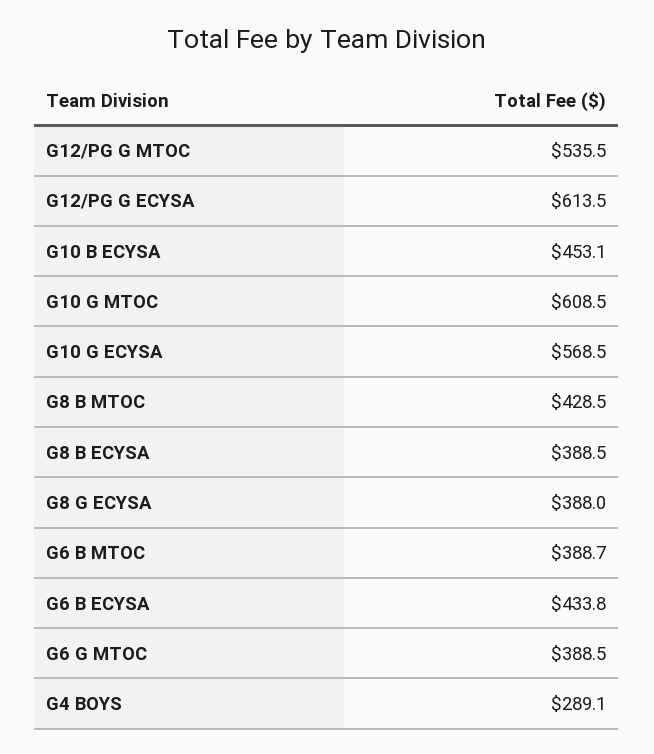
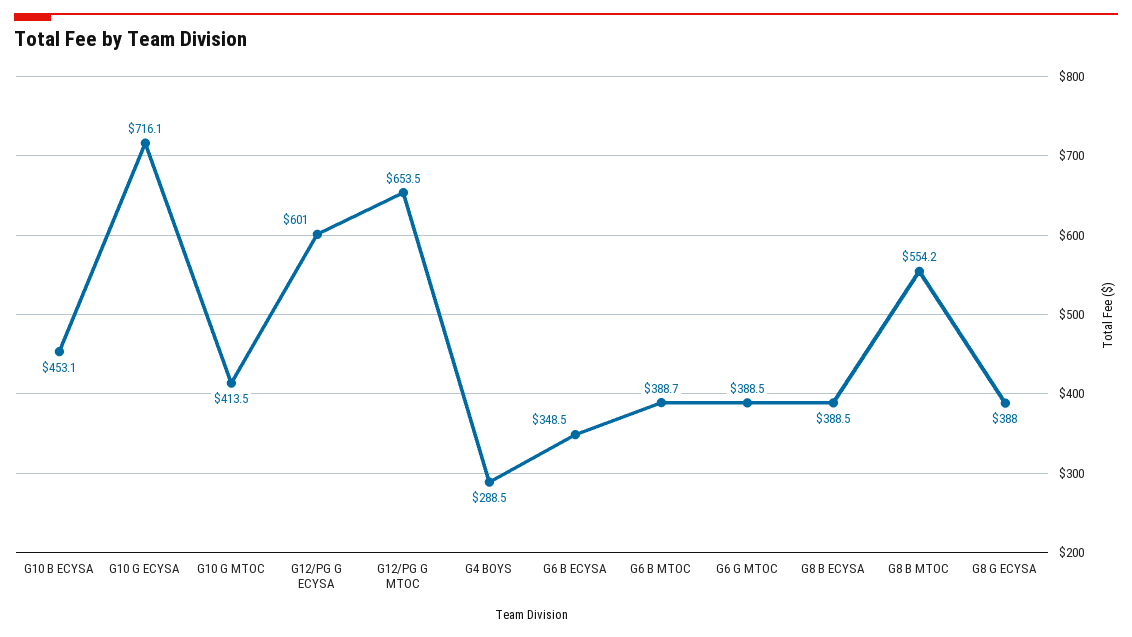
  {
-   "G12/PG G MTOC": 535.5,
+   "G12/PG G MTOC": 653.5,
-   "G12/PG G ECYSA": 613.5,
+   "G12/PG G ECYSA": 601,
    "G10 B ECYSA": 453.1,
-   "G10 G MTOC": 608.5,
+   "G10 G MTOC": 413.5,
-   "G10 G ECYSA": 568.5,
+   "G10 G ECYSA": 716.1,
-   "G8 B MTOC": 428.5,
+   "G8 B MTOC": 554.2,
    "G8 B ECYSA": 388.5,
    "G8 G ECYSA": 388,
    "G6 B MTOC": 388.7,
-   "G6 B ECYSA": 433.8,
+   "G6 B ECYSA": 348.5,
    "G6 G MTOC": 388.5,
-   "G4 BOYS": 289.1
+   "G4 BOYS": 288.5
  }

